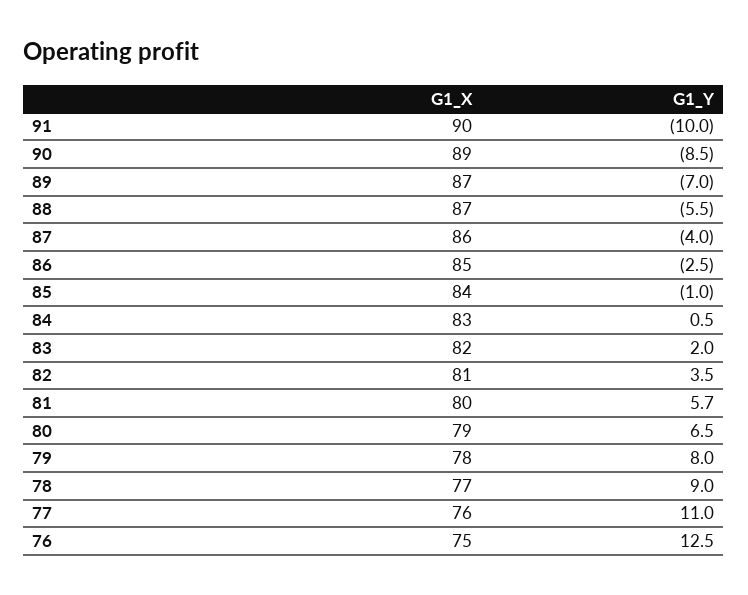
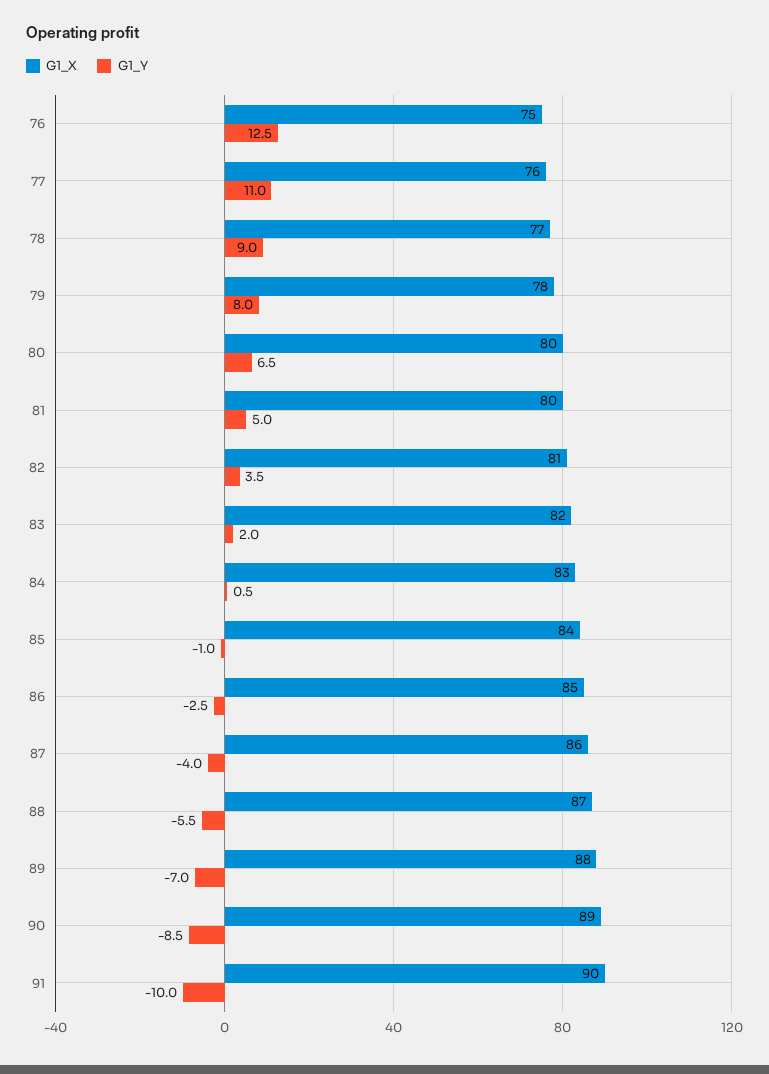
  {
    "G1_X": {
      "91": 90,
      "90": 89,
-     "89": 87,
+     "89": 88,
      "88": 87,
      "87": 86,
      "86": 85,
      "85": 84,
      "84": 83,
      "83": 82,
      "82": 81,
      "81": 80,
-     "80": 79,
+     "80": 80,
      "79": 78,
      "78": 77,
      "77": 76,
      "76": 75
    },
    "G1_Y": {
      "91": -10,
      "90": -8.5,
      "89": -7,
      "88": -5.5,
      "87": -4,
      "86": -2.5,
      "85": -1,
      "84": 0.5,
      "83": 2,
      "82": 3.5,
-     "81": 5.7,
+     "81": 5,
      "80": 6.5,
      "79": 8,
      "78": 9,
      "77": 11,
      "76": 12.5
    }
  }

